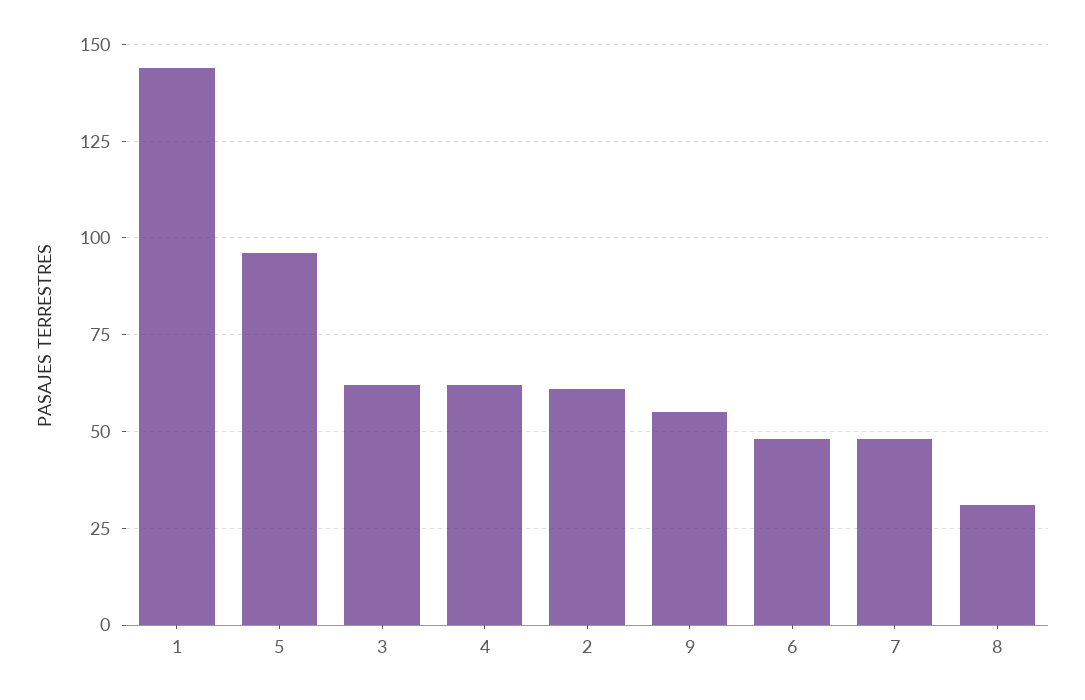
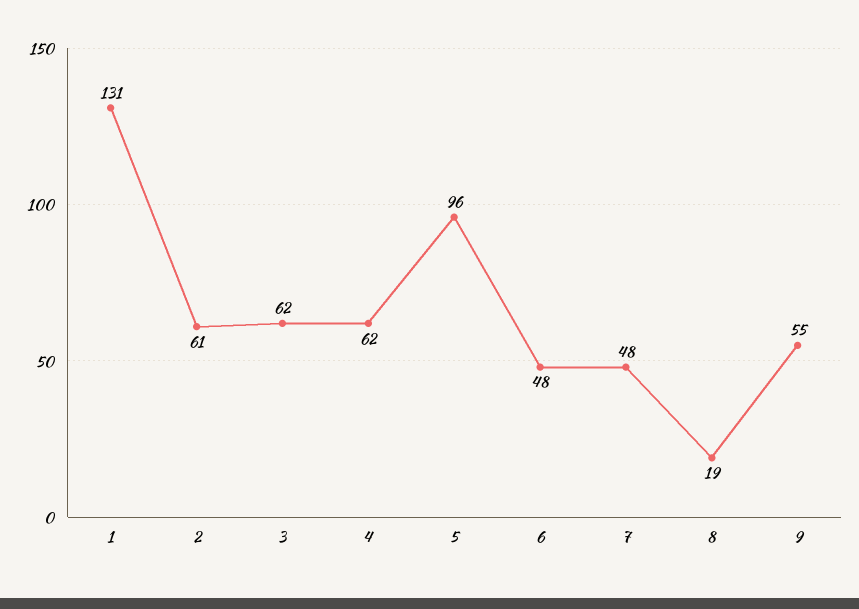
  {
-   "1": 145,
+   "1": 131,
    "5": 96,
    "3": 62,
    "4": 62,
    "2": 61,
    "9": 55,
    "6": 48,
    "7": 48,
-   "8": 30
+   "8": 19
  }

